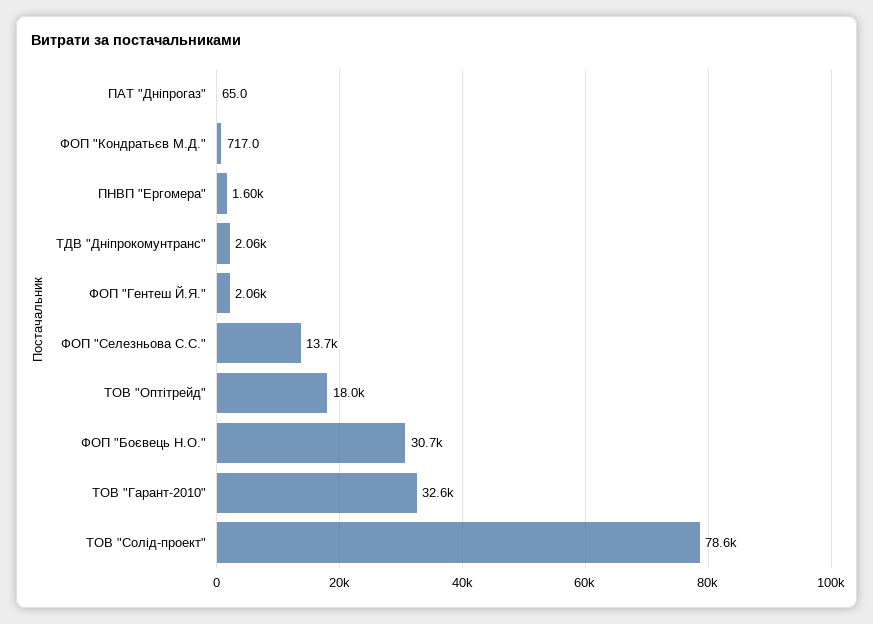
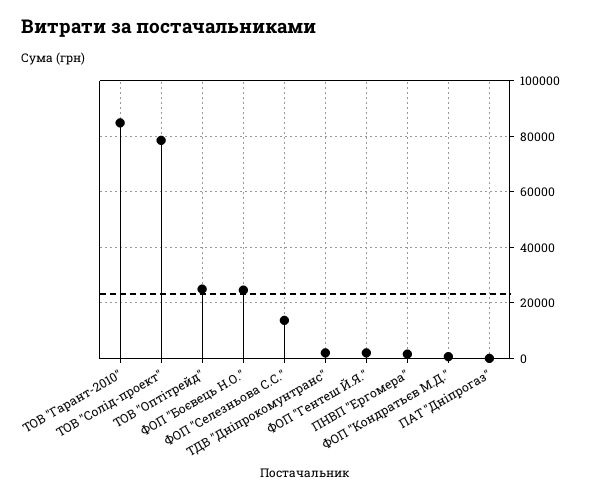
  {
    "ПАТ \"Дніпрогаз\"": 65,
    "ФОП \"Кондратьєв М.Д.\"": 717,
    "ПНВП \"Ергомера\"": 1600,
    "ТДВ \"Дніпрокомунтранс\"": 2060,
    "ФОП \"Гентеш Й.Я.\"": 2060,
    "ФОП \"Селезньова С.С.\"": 13700,
-   "ТОВ \"Оптітрейд\"": 18000,
+   "ТОВ \"Оптітрейд\"": 25000,
-   "ФОП \"Боєвець Н.О.\"": 30700,
+   "ФОП \"Боєвець Н.О.\"": 25000,
-   "ТОВ \"Гарант-2010\"": 32600,
+   "ТОВ \"Гарант-2010\"": 85000,
    "ТОВ \"Солід-проект\"": 78600
  }

